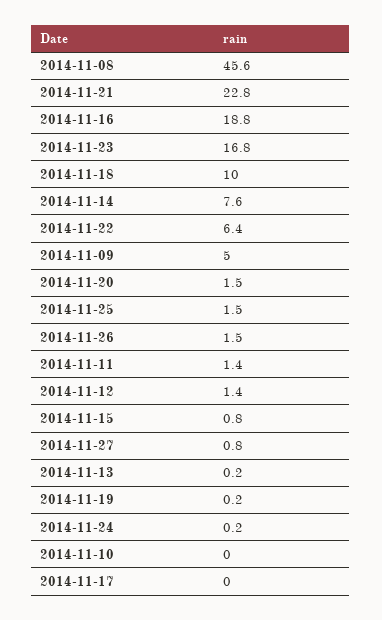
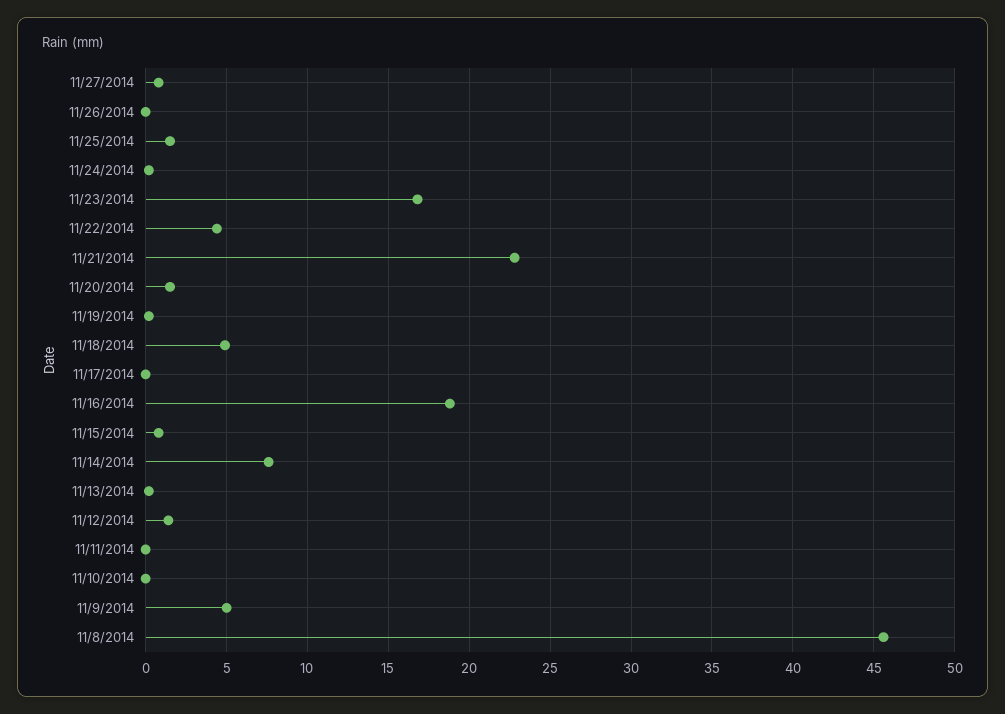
  {
    "2014-11-08": 45.6,
    "2014-11-21": 22.8,
    "2014-11-16": 18.8,
    "2014-11-23": 16.8,
-   "2014-11-18": 10,
+   "2014-11-18": 5,
    "2014-11-14": 7.6,
-   "2014-11-22": 6.4,
+   "2014-11-22": 4.5,
    "2014-11-09": 5,
    "2014-11-20": 1.5,
    "2014-11-25": 1.5,
-   "2014-11-26": 1.5,
+   "2014-11-26": 0,
-   "2014-11-11": 1.4,
+   "2014-11-11": 0,
    "2014-11-12": 1.4,
    "2014-11-15": 0.8,
    "2014-11-27": 0.8,
    "2014-11-13": 0.2,
    "2014-11-19": 0.2,
    "2014-11-24": 0.2,
    "2014-11-10": 0,
    "2014-11-17": 0
  }

